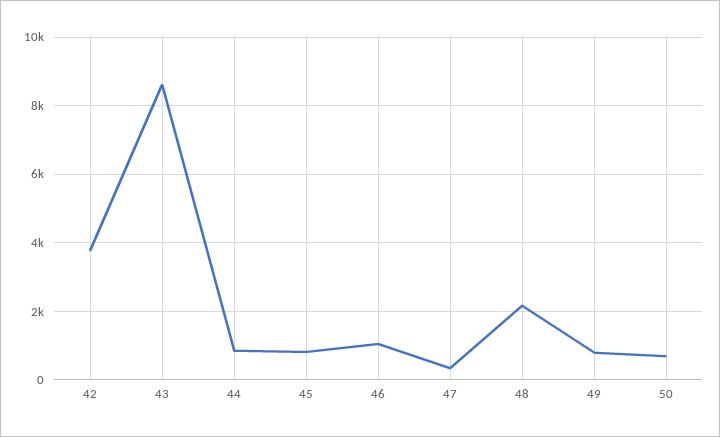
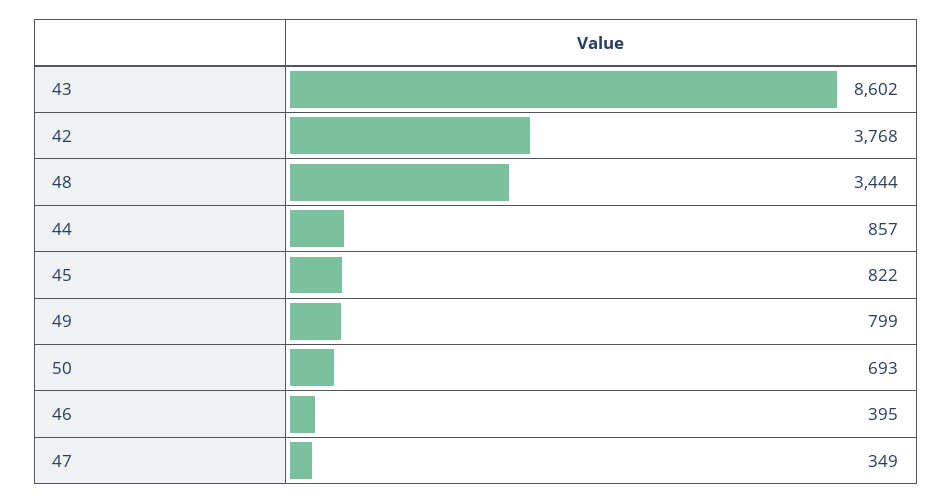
  {
    "42": 3768,
    "43": 8602,
    "44": 857,
    "45": 822,
-   "46": 1000,
+   "46": 395,
    "47": 349,
-   "48": 2200,
+   "48": 3444,
    "49": 799,
    "50": 693
  }

